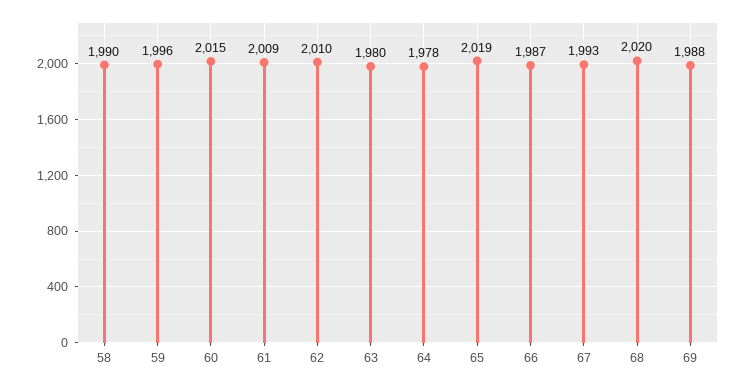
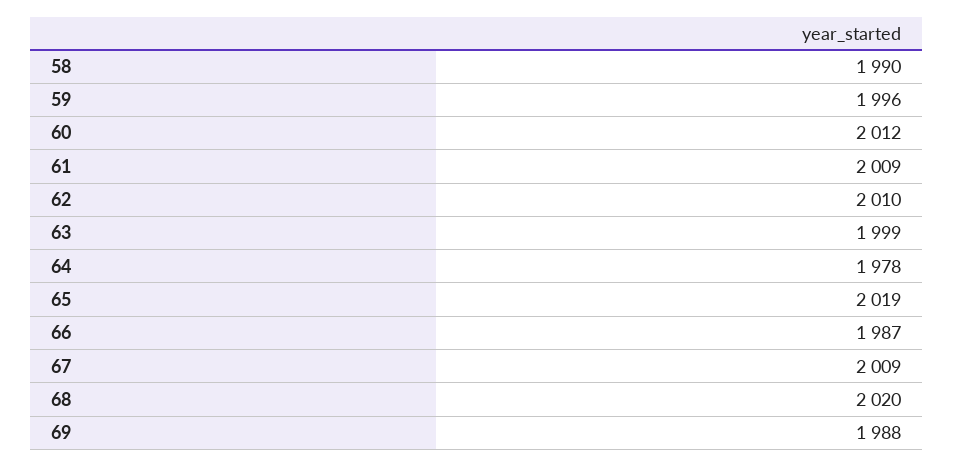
  {
    "58": 1990,
    "59": 1996,
-   "60": 2015,
+   "60": 2012,
    "61": 2009,
    "62": 2010,
-   "63": 1980,
+   "63": 1999,
    "64": 1978,
    "65": 2019,
    "66": 1987,
-   "67": 1993,
+   "67": 2009,
    "68": 2020,
    "69": 1988
  }

